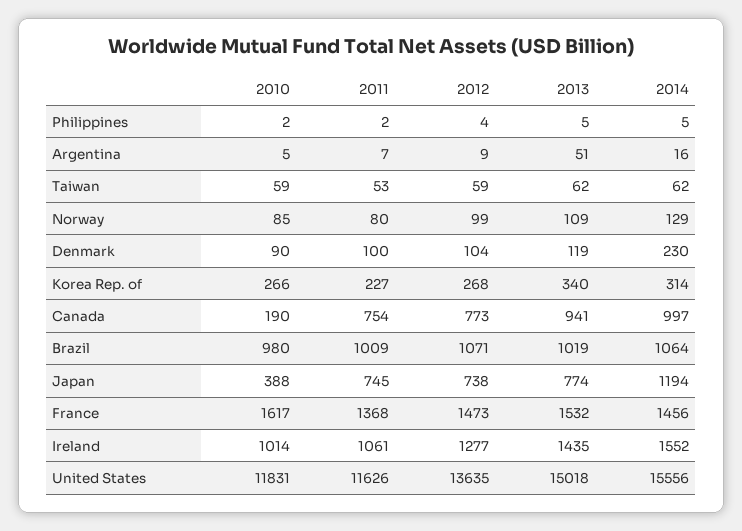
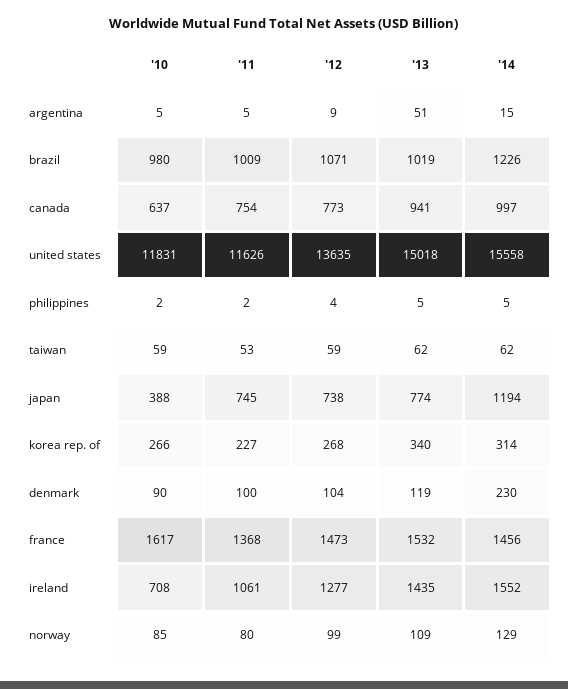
  {
    "2010": {
      "Philippines": 2,
      "Argentina": 5,
      "Taiwan": 59,
      "Norway": 85,
      "Denmark": 90,
      "Korea Rep. of": 266,
-     "Canada": 190,
+     "Canada": 637,
      "Brazil": 980,
      "Japan": 388,
      "France": 1617,
-     "Ireland": 1014,
+     "Ireland": 708,
      "United States": 11831
    },
    "2011": {
      "Philippines": 2,
-     "Argentina": 7,
+     "Argentina": 5,
      "Taiwan": 53,
      "Norway": 80,
      "Denmark": 100,
      "Korea Rep. of": 227,
      "Canada": 754,
      "Brazil": 1009,
      "Japan": 745,
      "France": 1368,
      "Ireland": 1061,
      "United States": 11626
    },
    "2012": {
      "Philippines": 4,
      "Argentina": 9,
      "Taiwan": 59,
      "Norway": 99,
      "Denmark": 104,
      "Korea Rep. of": 268,
      "Canada": 773,
      "Brazil": 1071,
      "Japan": 738,
      "France": 1473,
      "Ireland": 1277,
      "United States": 13635
    },
    "2013": {
      "Philippines": 5,
      "Argentina": 51,
      "Taiwan": 62,
      "Norway": 109,
      "Denmark": 119,
      "Korea Rep. of": 340,
      "Canada": 941,
      "Brazil": 1019,
      "Japan": 774,
      "France": 1532,
      "Ireland": 1435,
      "United States": 15018
    },
    "2014": {
      "Philippines": 5,
-     "Argentina": 16,
+     "Argentina": 15,
      "Taiwan": 62,
      "Norway": 129,
      "Denmark": 230,
      "Korea Rep. of": 314,
      "Canada": 997,
-     "Brazil": 1064,
+     "Brazil": 1226,
      "Japan": 1194,
      "France": 1456,
      "Ireland": 1552,
-     "United States": 15556
+     "United States": 15558
    }
  }

